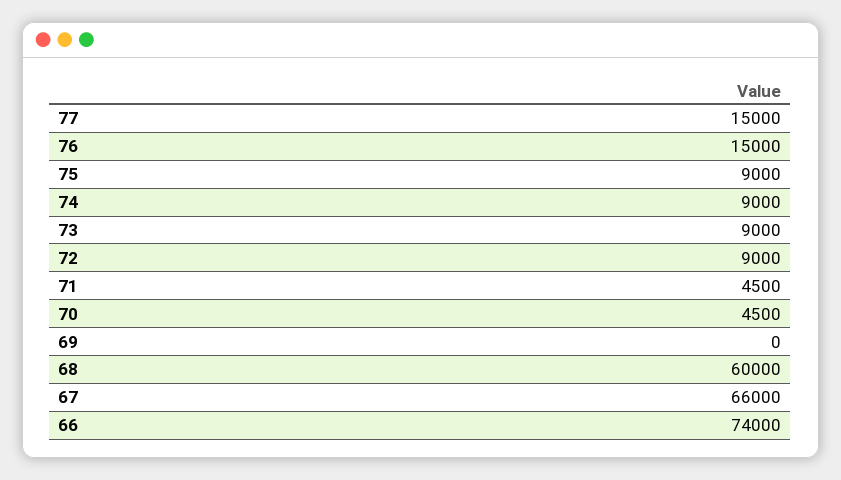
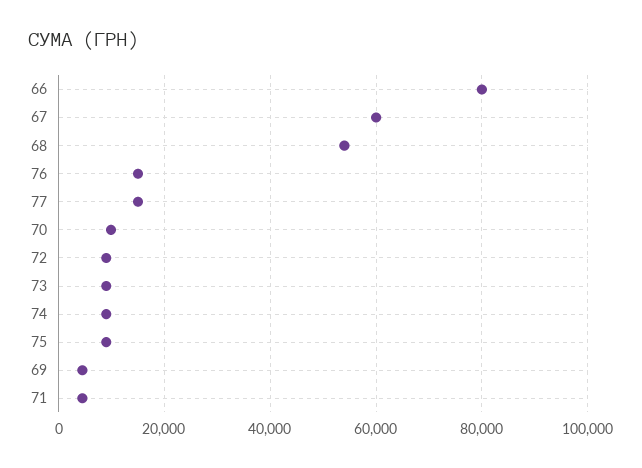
  {
    "77": 15000,
    "76": 15000,
    "75": 9000,
    "74": 9000,
    "73": 9000,
    "72": 9000,
    "71": 4500,
-   "70": 4500,
+   "70": 10000,
-   "69": 0,
+   "69": 4000,
-   "68": 60000,
+   "68": 54000,
-   "67": 66000,
+   "67": 60000,
-   "66": 74000
+   "66": 80000
  }

